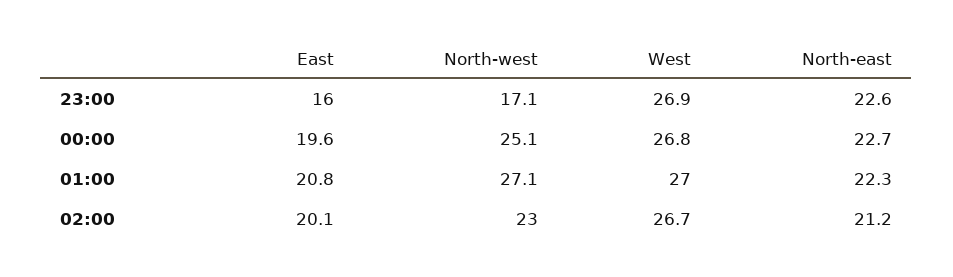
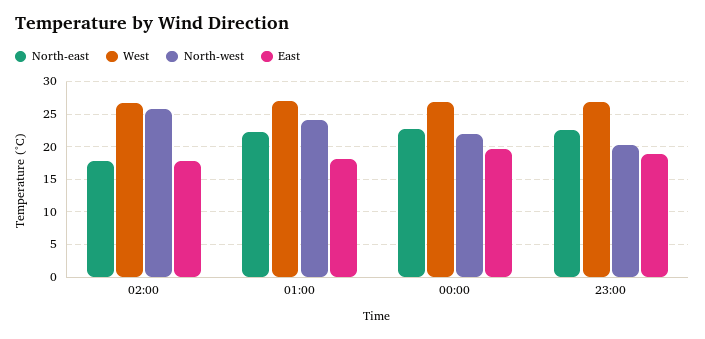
  {
    "East": {
-     "23:00": 16,
+     "23:00": 19,
      "00:00": 19.6,
-     "01:00": 20.8,
+     "01:00": 18,
-     "02:00": 20.1
+     "02:00": 18
    },
    "North-west": {
-     "23:00": 17.1,
+     "23:00": 20,
-     "00:00": 25.1,
+     "00:00": 22,
-     "01:00": 27.1,
+     "01:00": 24,
-     "02:00": 23
+     "02:00": 26
    },
    "West": {
      "23:00": 26.9,
      "00:00": 26.8,
      "01:00": 27,
      "02:00": 26.7
    },
    "North-east": {
      "23:00": 22.6,
      "00:00": 22.7,
      "01:00": 22.3,
-     "02:00": 21.2
+     "02:00": 18
    }
  }

